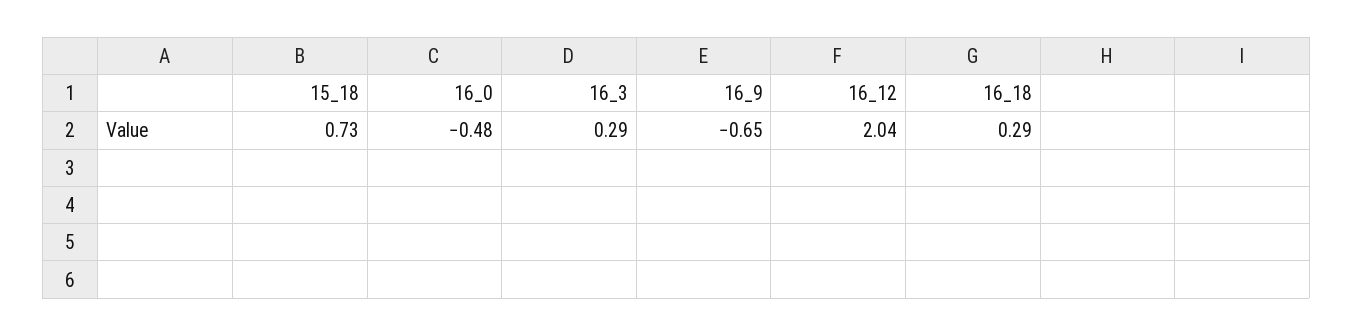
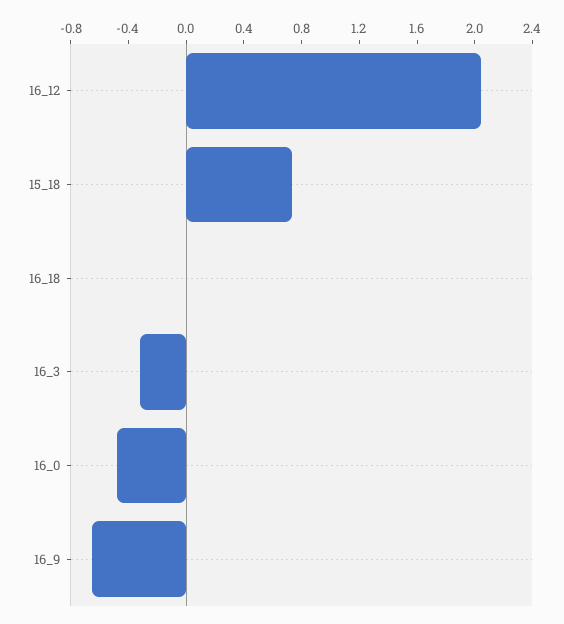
  {
    "15_18": 0.73,
    "16_0": -0.48,
-   "16_3": 0.29,
+   "16_3": -0.3,
    "16_9": -0.65,
    "16_12": 2.04,
-   "16_18": 0.29
+   "16_18": 0
  }

